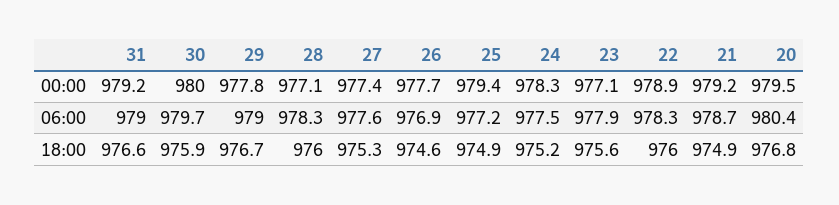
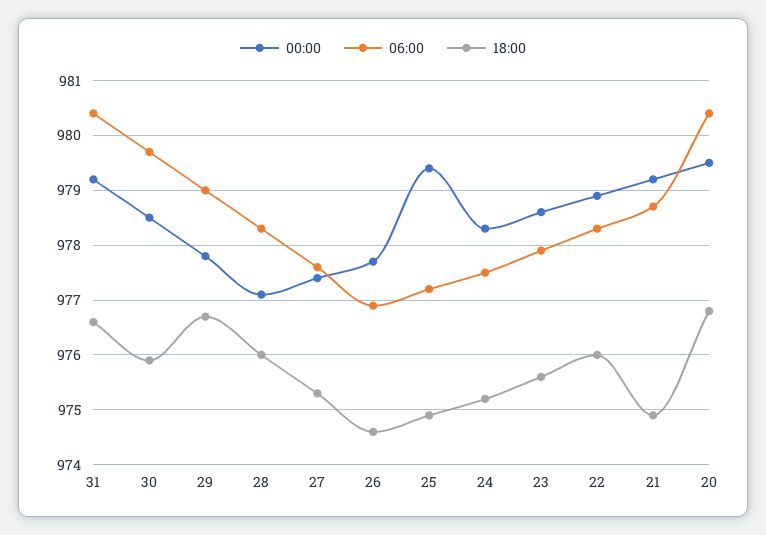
  {
    "00:00": {
      "31": 979.2,
-     "30": 980,
+     "30": 978.5,
      "29": 977.8,
      "28": 977.1,
      "27": 977.4,
      "26": 977.7,
      "25": 979.4,
      "24": 978.3,
-     "23": 977.1,
+     "23": 978.5,
      "22": 978.9,
      "21": 979.2,
      "20": 979.5
    },
    "06:00": {
-     "31": 979,
+     "31": 980.5,
      "30": 979.7,
      "29": 979,
      "28": 978.3,
      "27": 977.6,
      "26": 976.9,
      "25": 977.2,
      "24": 977.5,
      "23": 977.9,
      "22": 978.3,
      "21": 978.7,
      "20": 980.4
    },
    "18:00": {
      "31": 976.6,
      "30": 975.9,
      "29": 976.7,
      "28": 976,
      "27": 975.3,
      "26": 974.6,
      "25": 974.9,
      "24": 975.2,
      "23": 975.6,
      "22": 976,
      "21": 974.9,
      "20": 976.8
    }
  }

